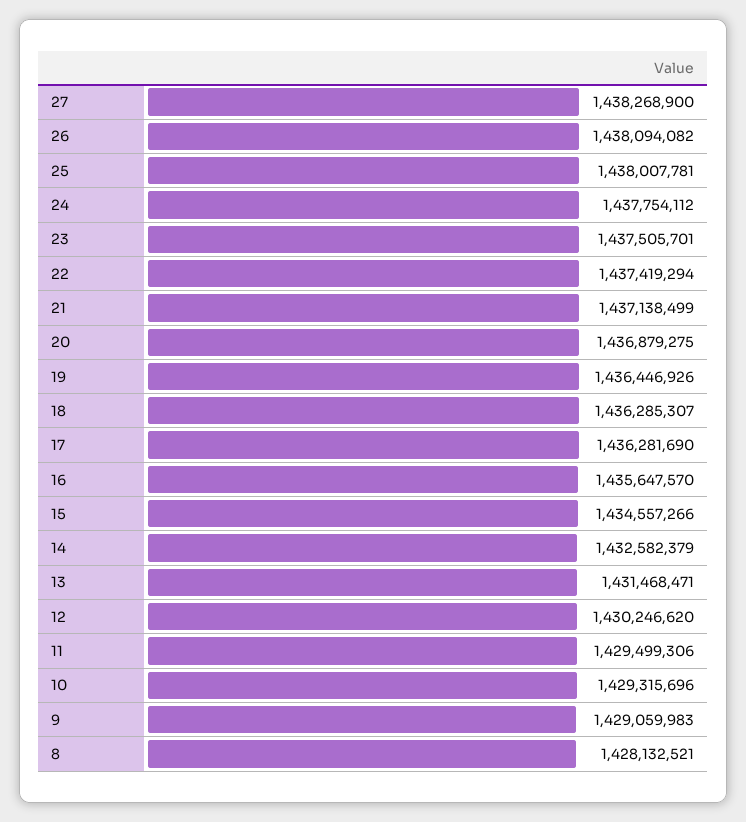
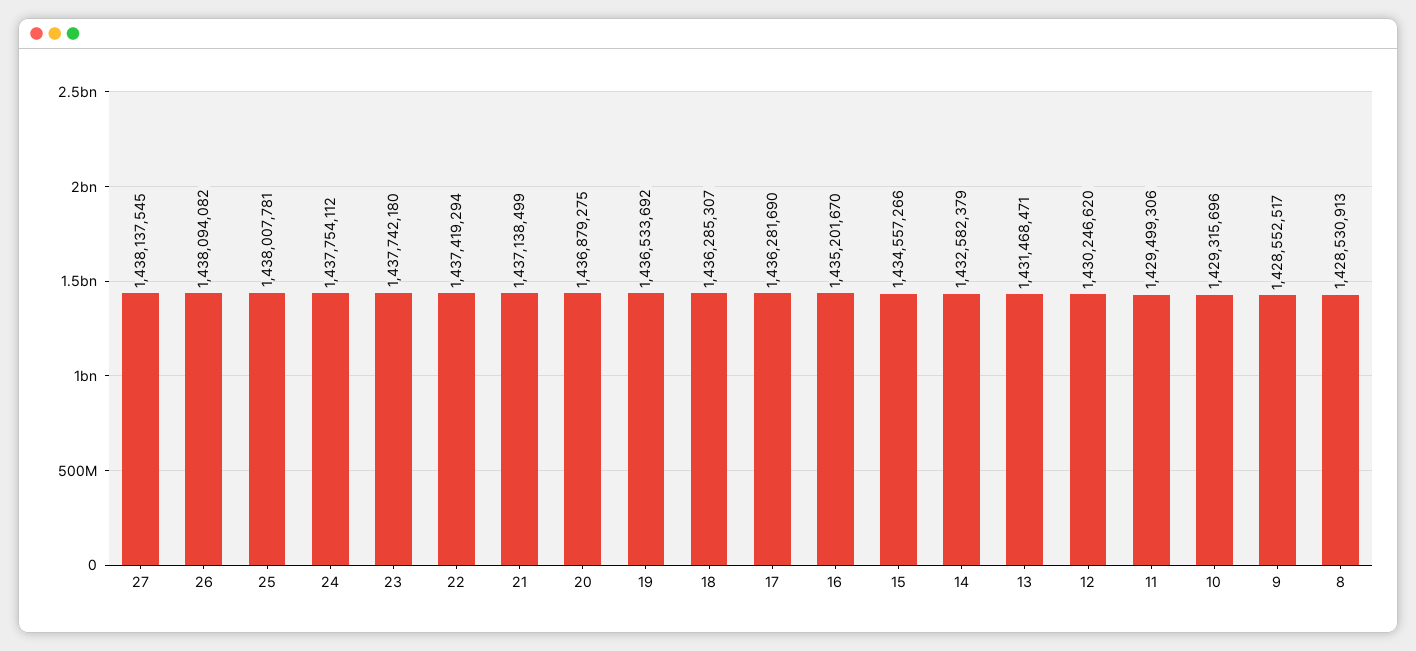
  {
-   "27": 1438268900,
+   "27": 1438137545,
    "26": 1438094082,
    "25": 1438007781,
    "24": 1437754112,
-   "23": 1437505701,
+   "23": 1437742180,
    "22": 1437419294,
    "21": 1437138499,
    "20": 1436879275,
-   "19": 1436446926,
+   "19": 1436533692,
    "18": 1436285307,
    "17": 1436281690,
-   "16": 1435647570,
+   "16": 1435201670,
    "15": 1434557266,
    "14": 1432582379,
    "13": 1431468471,
    "12": 1430246620,
    "11": 1429499306,
    "10": 1429315696,
-   "9": 1429059983,
+   "9": 1428552517,
-   "8": 1428132521
+   "8": 1428530913
  }

